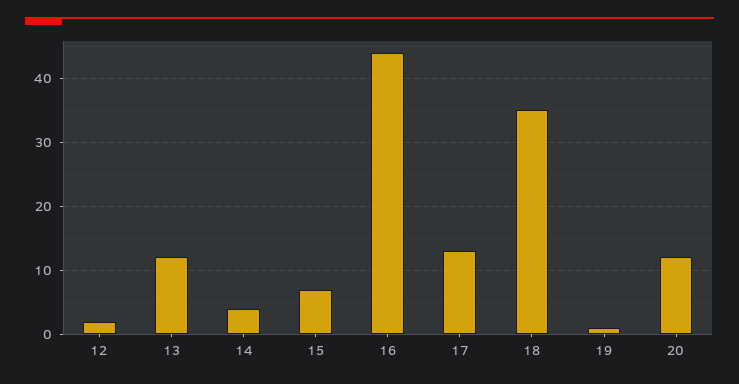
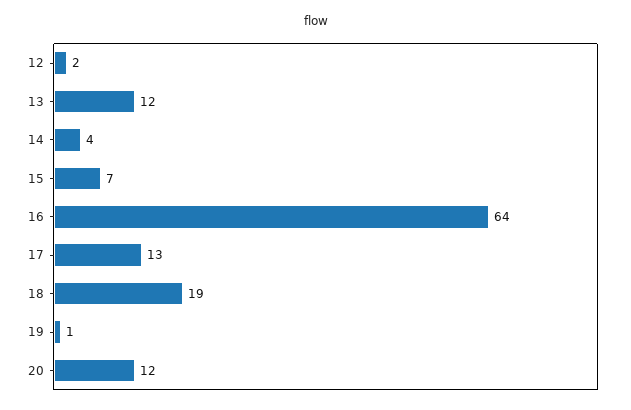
  {
    "12": 2,
    "13": 12,
    "14": 4,
    "15": 7,
-   "16": 44,
+   "16": 64,
    "17": 13,
-   "18": 35,
+   "18": 19,
    "19": 1,
    "20": 12
  }

